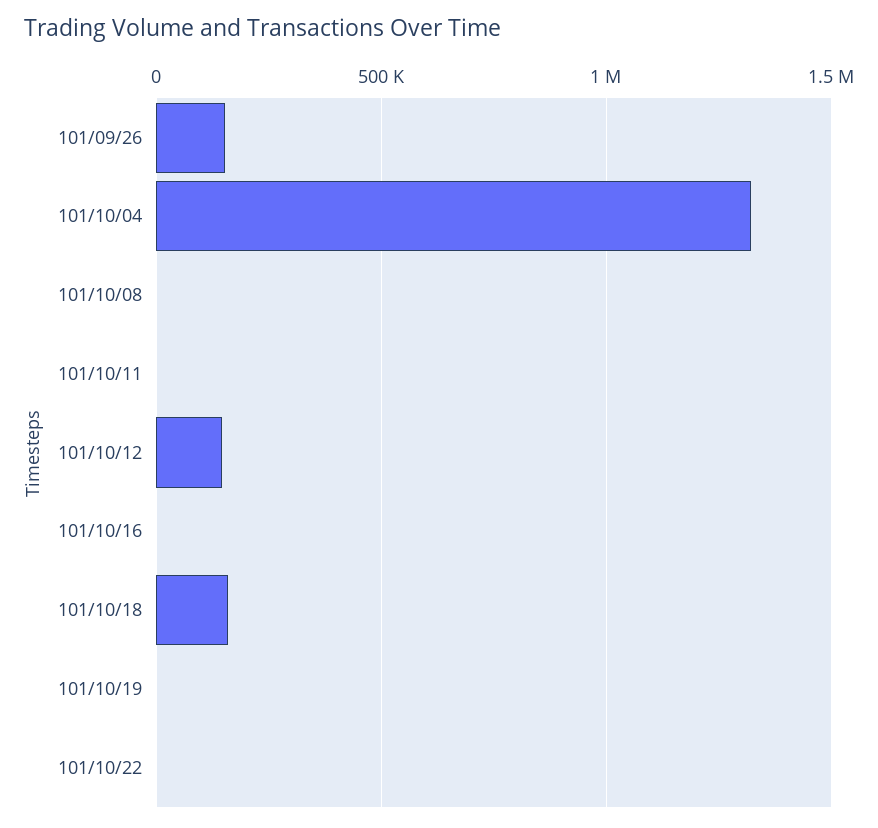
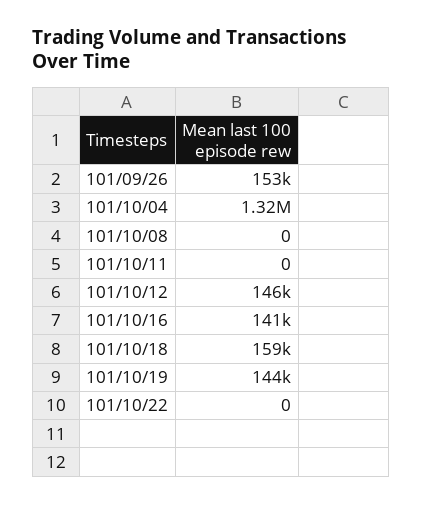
  {
    "101/09/26": 153000,
    "101/10/04": 1320000,
    "101/10/08": 0,
    "101/10/11": 0,
    "101/10/12": 146000,
-   "101/10/16": 0,
+   "101/10/16": 141000,
    "101/10/18": 159000,
-   "101/10/19": 0,
+   "101/10/19": 144000,
    "101/10/22": 0
  }

